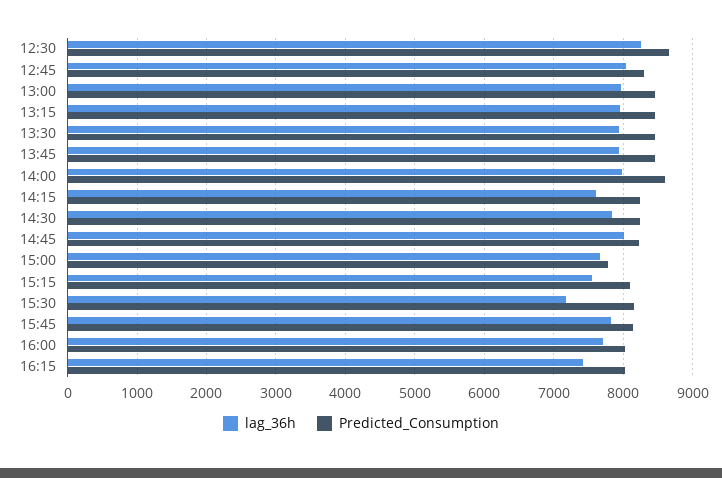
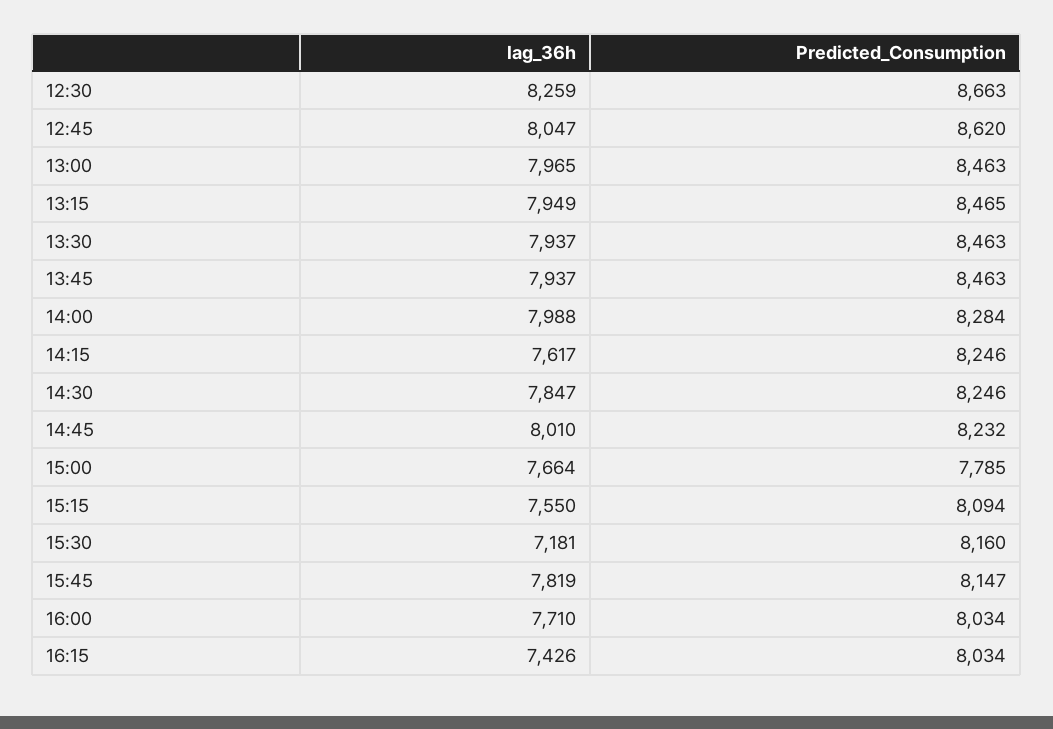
  {
    "lag_36h": {
      "12:30": 8259,
      "12:45": 8047,
      "13:00": 7965,
      "13:15": 7949,
      "13:30": 7937,
      "13:45": 7937,
      "14:00": 7988,
      "14:15": 7617,
      "14:30": 7847,
      "14:45": 8010,
      "15:00": 7664,
      "15:15": 7550,
      "15:30": 7181,
      "15:45": 7819,
      "16:00": 7710,
      "16:15": 7426
    },
    "Predicted_Consumption": {
      "12:30": 8663,
-     "12:45": 8300,
+     "12:45": 8620,
      "13:00": 8463,
      "13:15": 8465,
      "13:30": 8463,
      "13:45": 8463,
-     "14:00": 8600,
+     "14:00": 8284,
      "14:15": 8246,
      "14:30": 8246,
      "14:45": 8232,
      "15:00": 7785,
      "15:15": 8094,
      "15:30": 8160,
      "15:45": 8147,
      "16:00": 8034,
      "16:15": 8034
    }
  }

